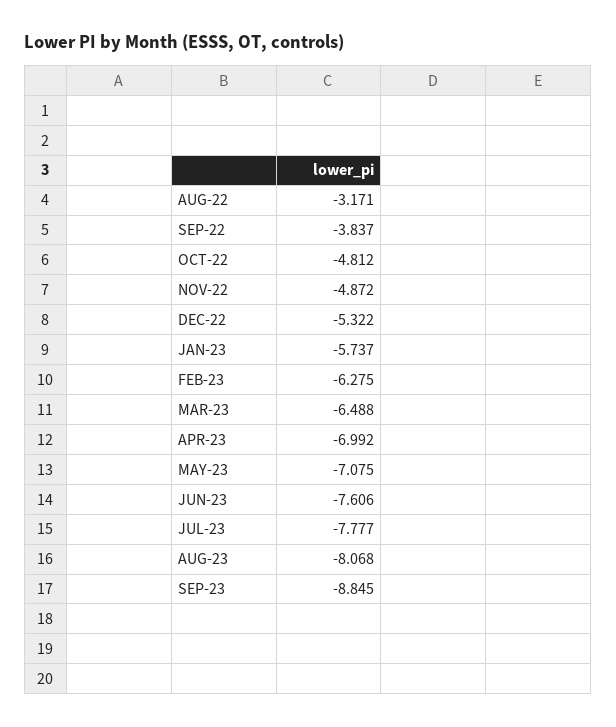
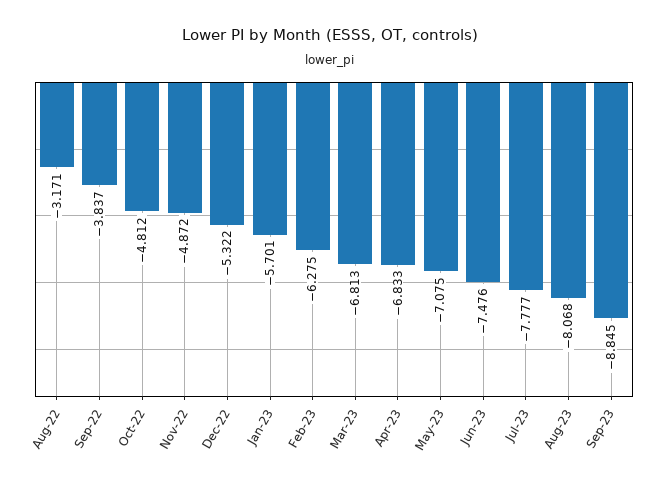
  {
    "AUG-22": -3.171,
    "SEP-22": -3.837,
    "OCT-22": -4.812,
    "NOV-22": -4.872,
    "DEC-22": -5.322,
-   "JAN-23": -5.737,
+   "JAN-23": -5.701,
    "FEB-23": -6.275,
-   "MAR-23": -6.488,
+   "MAR-23": -6.813,
-   "APR-23": -6.992,
+   "APR-23": -6.833,
    "MAY-23": -7.075,
-   "JUN-23": -7.606,
+   "JUN-23": -7.476,
    "JUL-23": -7.777,
    "AUG-23": -8.068,
    "SEP-23": -8.845
  }

